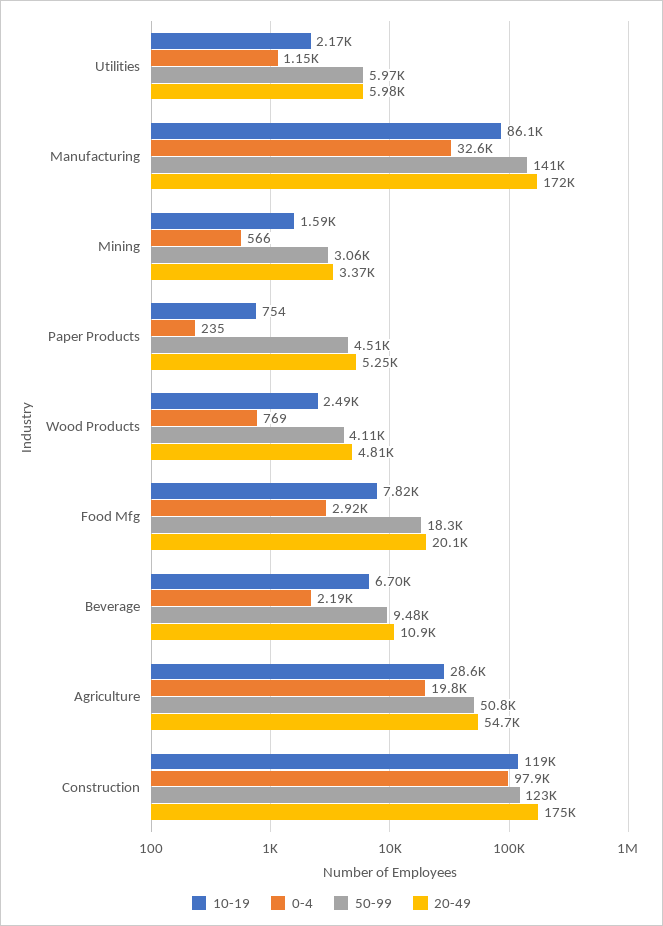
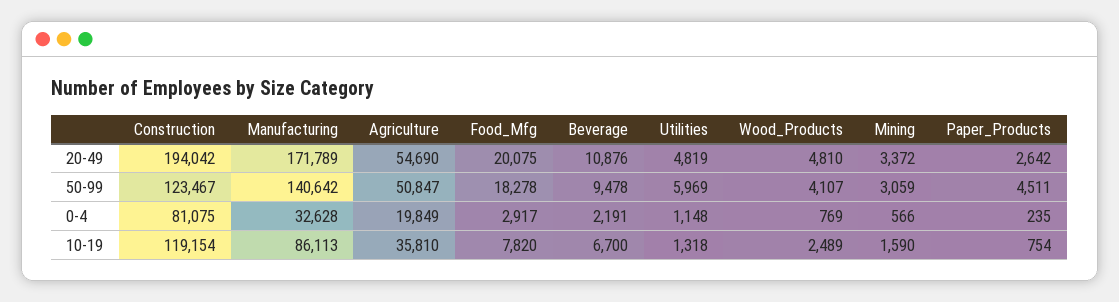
  {
    "10-19": {
-     "Utilities": 2170,
+     "Utilities": 1318,
      "Manufacturing": 86113,
      "Mining": 1590,
      "Paper Products": 754,
      "Wood Products": 2489,
      "Food Mfg": 7820,
      "Beverage": 6700,
-     "Agriculture": 28600,
+     "Agriculture": 35810,
      "Construction": 119154
    },
    "0-4": {
      "Utilities": 1148,
      "Manufacturing": 32628,
      "Mining": 566,
      "Paper Products": 235,
      "Wood Products": 769,
      "Food Mfg": 2917,
      "Beverage": 2191,
      "Agriculture": 19849,
-     "Construction": 97900
+     "Construction": 81075
    },
    "50-99": {
      "Utilities": 5969,
      "Manufacturing": 140642,
      "Mining": 3059,
      "Paper Products": 4511,
      "Wood Products": 4107,
      "Food Mfg": 18278,
      "Beverage": 9478,
      "Agriculture": 50847,
      "Construction": 123467
    },
    "20-49": {
-     "Utilities": 5980,
+     "Utilities": 4819,
      "Manufacturing": 171789,
      "Mining": 3372,
-     "Paper Products": 5250,
+     "Paper Products": 2642,
      "Wood Products": 4810,
      "Food Mfg": 20075,
      "Beverage": 10876,
      "Agriculture": 54690,
-     "Construction": 175000
+     "Construction": 194042
    }
  }

